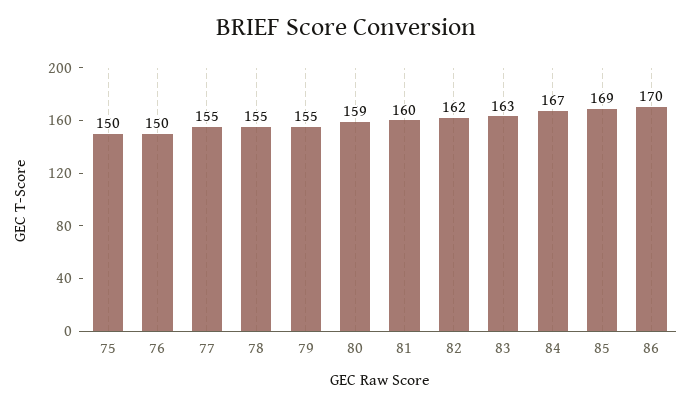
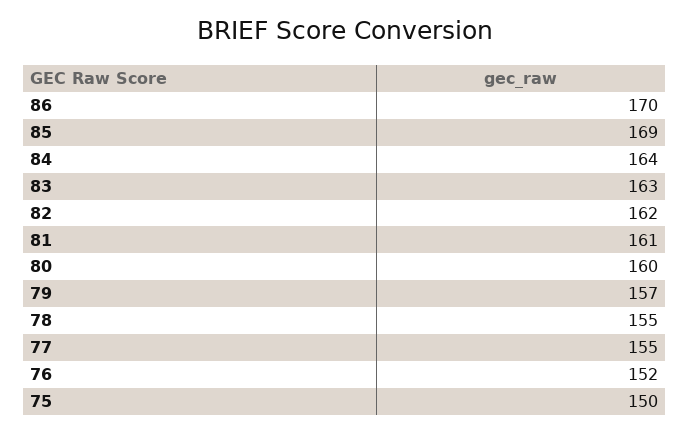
  {
    "75": 150,
-   "76": 150,
+   "76": 152,
    "77": 155,
    "78": 155,
-   "79": 155,
+   "79": 157,
-   "80": 159,
+   "80": 160,
-   "81": 160,
+   "81": 161,
    "82": 162,
    "83": 163,
-   "84": 167,
+   "84": 164,
    "85": 169,
    "86": 170
  }

